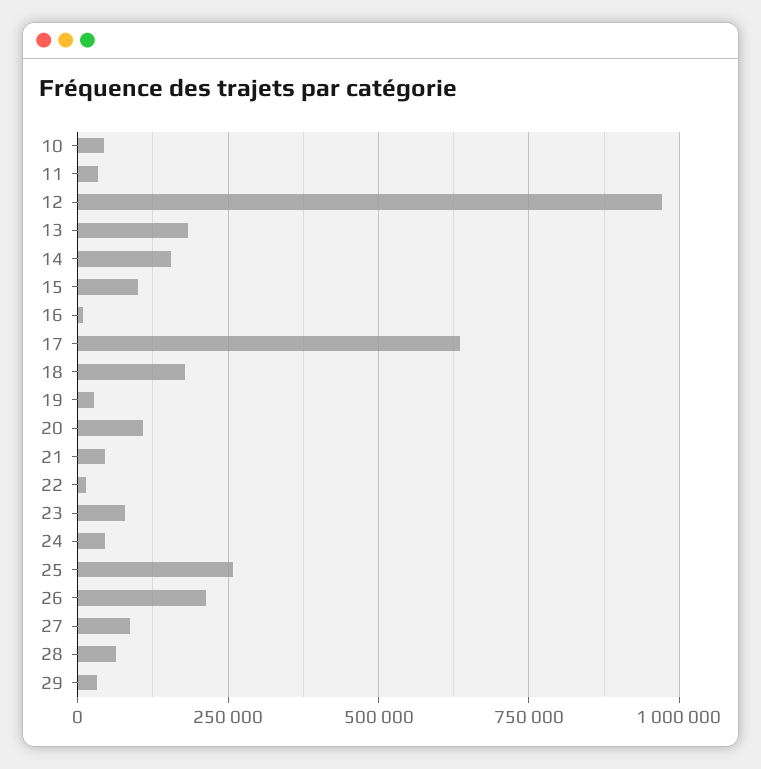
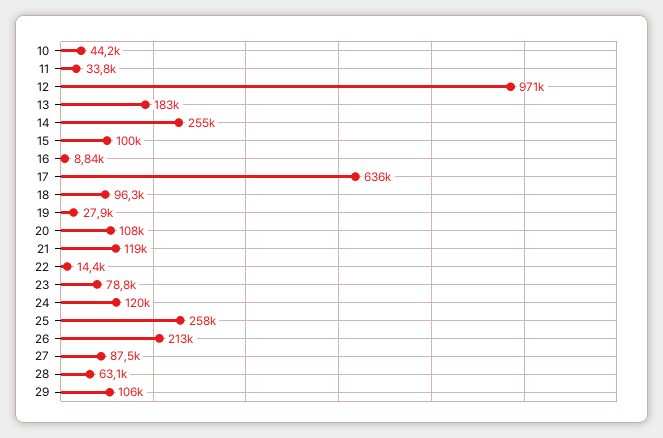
  {
    "10": 44200,
    "11": 33800,
    "12": 971000,
    "13": 183000,
-   "14": 150000,
+   "14": 255000,
    "15": 100000,
    "16": 8840,
    "17": 636000,
-   "18": 175000,
+   "18": 96300,
    "19": 27900,
    "20": 108000,
-   "21": 50000,
+   "21": 119000,
    "22": 14400,
    "23": 78800,
-   "24": 50000,
+   "24": 120000,
    "25": 258000,
    "26": 213000,
    "27": 87500,
    "28": 63100,
-   "29": 25000
+   "29": 106000
  }

